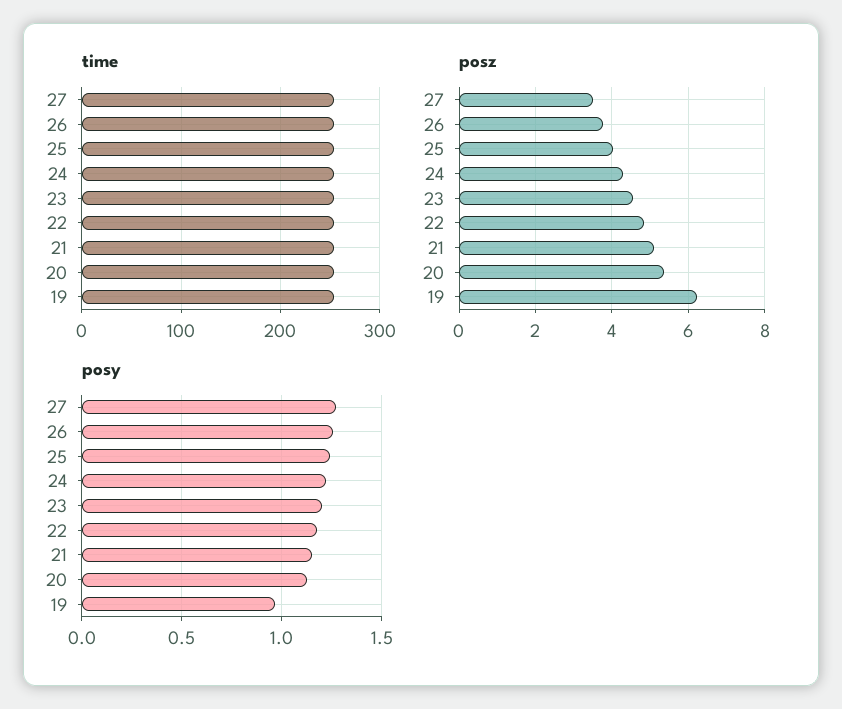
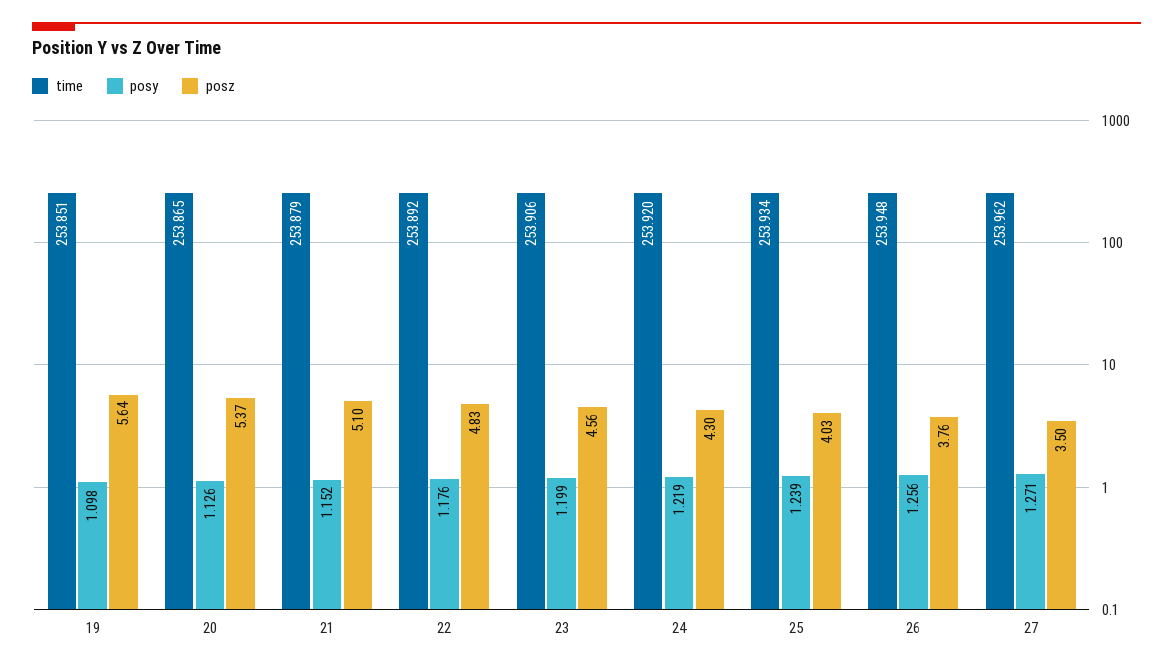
  {
    "time": {
      "27": 253.962,
      "26": 253.948,
      "25": 253.934,
      "24": 253.92,
      "23": 253.906,
      "22": 253.892,
      "21": 253.879,
      "20": 253.865,
      "19": 253.851
    },
    "posz": {
      "27": 3.5,
      "26": 3.76,
      "25": 4.03,
      "24": 4.3,
      "23": 4.56,
      "22": 4.83,
      "21": 5.1,
      "20": 5.37,
-     "19": 6.2
+     "19": 5.64
    },
    "posy": {
      "27": 1.271,
      "26": 1.256,
      "25": 1.239,
      "24": 1.219,
      "23": 1.199,
      "22": 1.176,
      "21": 1.152,
      "20": 1.126,
-     "19": 0.95
+     "19": 1.098
    }
  }

